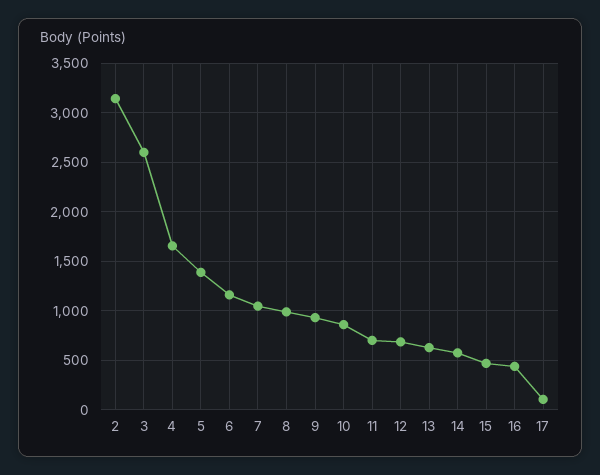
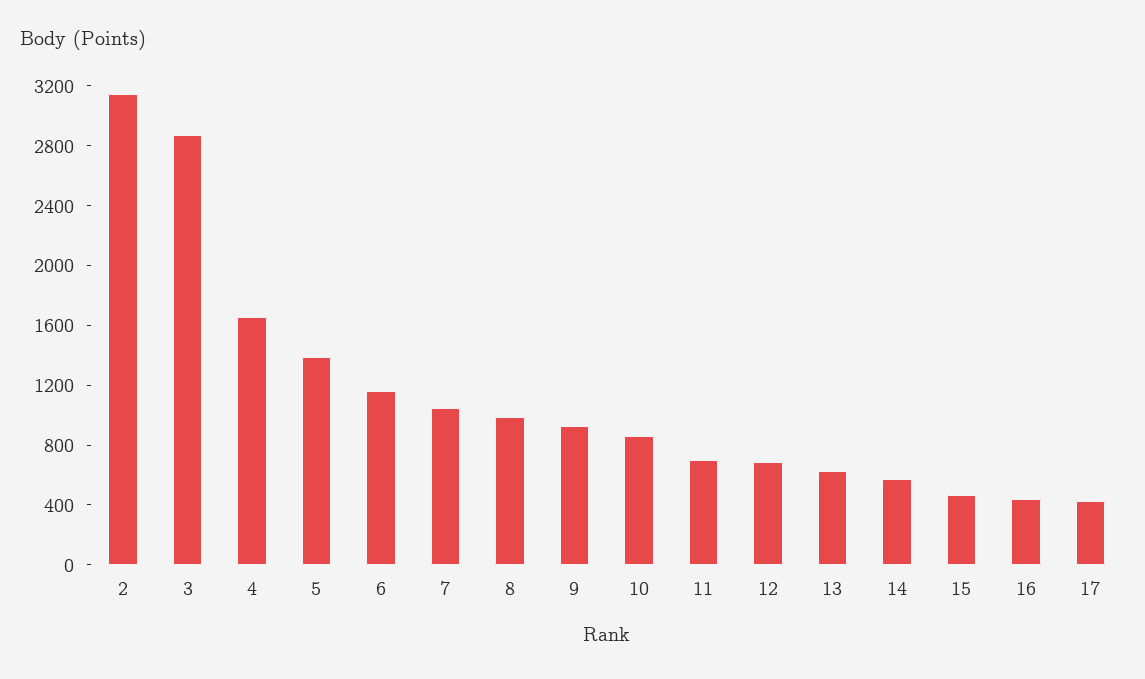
  {
    "2": 3100,
-   "3": 2600,
+   "3": 2900,
    "4": 1700,
    "5": 1400,
    "6": 1200,
    "7": 1000,
    "8": 1000,
    "9": 900,
    "10": 900,
    "11": 700,
    "12": 700,
    "13": 600,
    "14": 600,
    "15": 500,
    "16": 400,
-   "17": 100
+   "17": 400
  }

